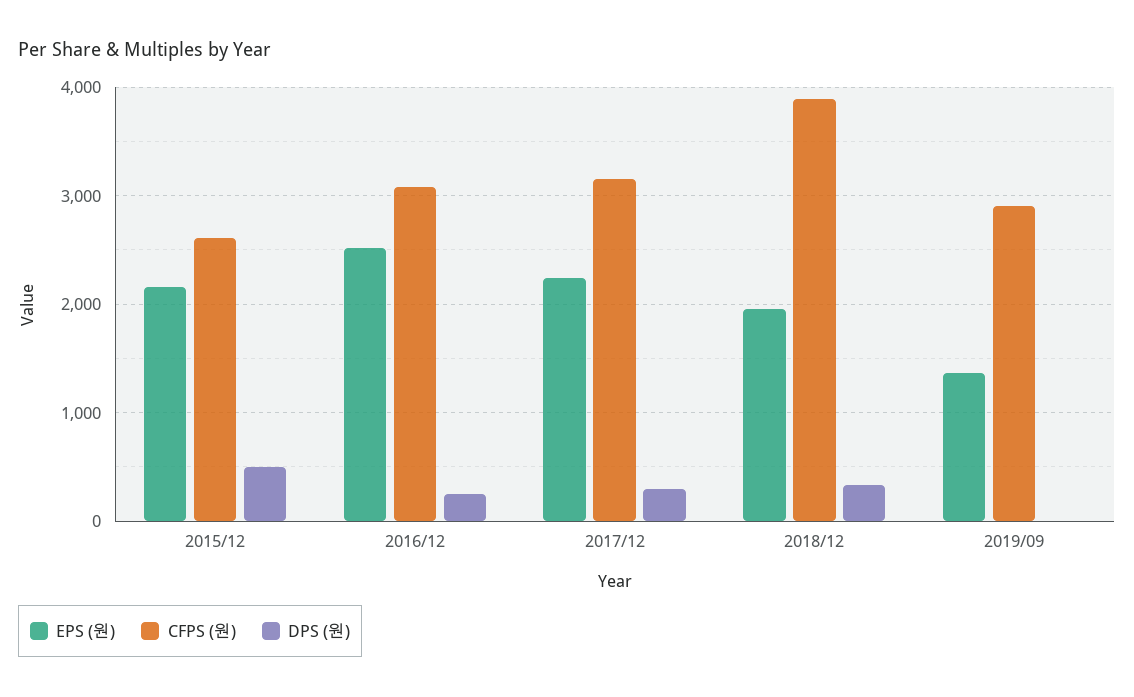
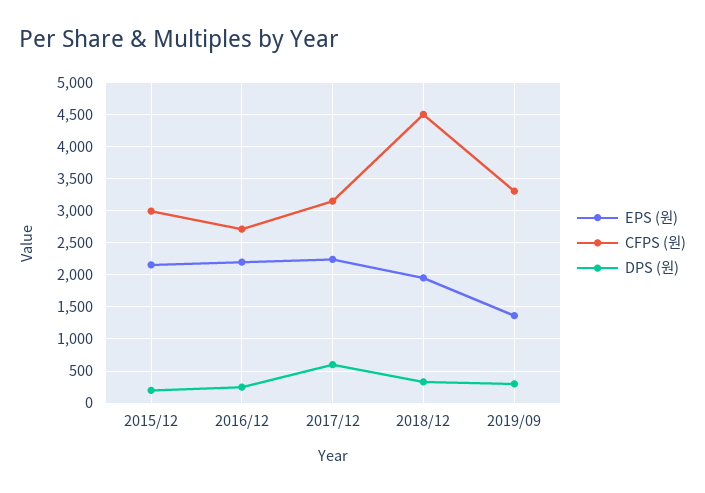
  {
    "EPS (원)": {
      "2015/12": 2200,
-     "2016/12": 2500,
+     "2016/12": 2200,
      "2017/12": 2200,
      "2018/12": 2000,
      "2019/09": 1400
    },
    "CFPS (원)": {
-     "2015/12": 2600,
+     "2015/12": 3000,
-     "2016/12": 3100,
+     "2016/12": 2700,
      "2017/12": 3100,
-     "2018/12": 3900,
+     "2018/12": 4500,
-     "2019/09": 2900
+     "2019/09": 3300
    },
    "DPS (원)": {
-     "2015/12": 500,
+     "2015/12": 200,
      "2016/12": 300,
-     "2017/12": 300,
+     "2017/12": 600,
      "2018/12": 300,
-     "2019/09": 0
+     "2019/09": 300
    }
  }

